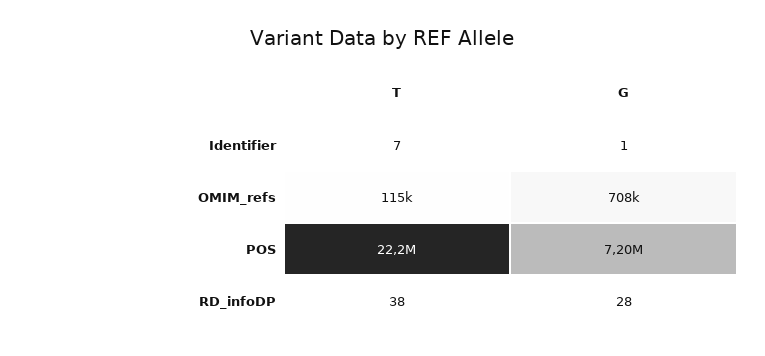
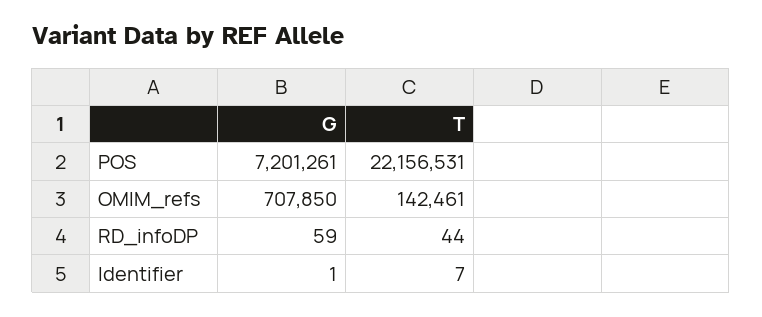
  {
    "T": {
      "Identifier": 7,
-     "OMIM_refs": 115000,
+     "OMIM_refs": 142461,
      "POS": 22156531,
-     "RD_infoDP": 38
+     "RD_infoDP": 44
    },
    "G": {
      "Identifier": 1,
      "OMIM_refs": 707850,
      "POS": 7201261,
-     "RD_infoDP": 28
+     "RD_infoDP": 59
    }
  }

